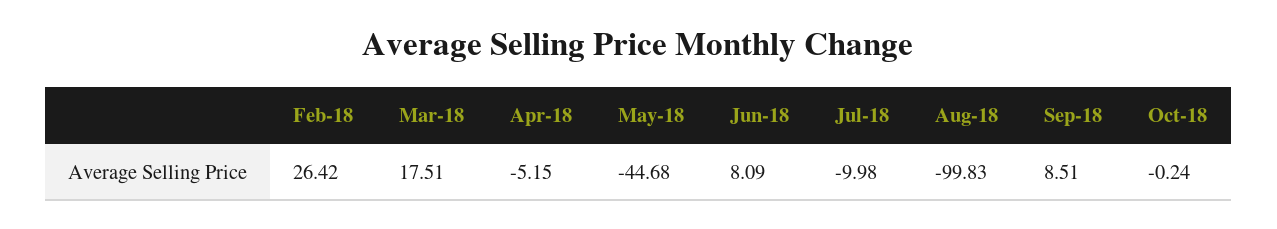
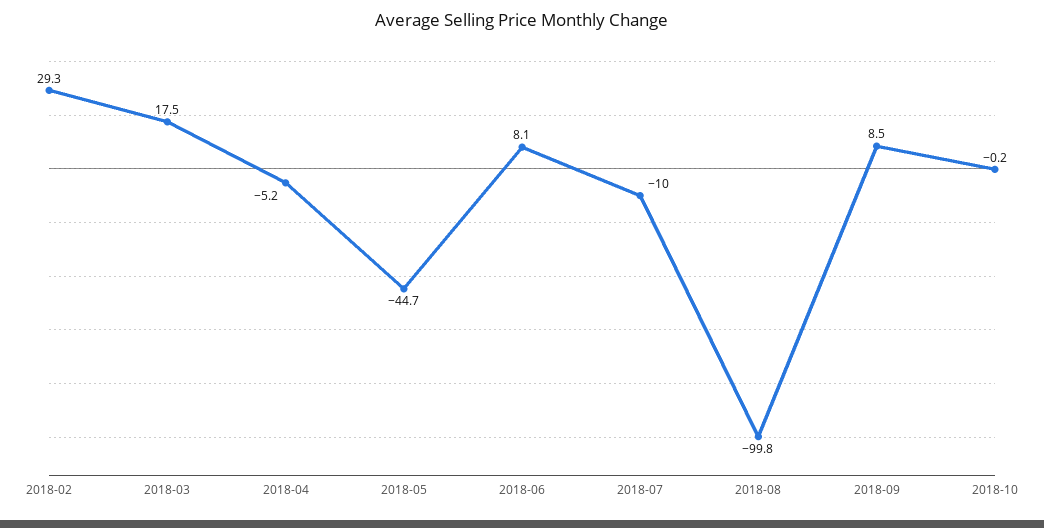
  {
-   "Feb-18": 26.42,
+   "Feb-18": 29.3,
    "Mar-18": 17.51,
    "Apr-18": -5.15,
    "May-18": -44.68,
    "Jun-18": 8.09,
    "Jul-18": -9.98,
    "Aug-18": -99.83,
    "Sep-18": 8.51,
    "Oct-18": -0.24
  }

